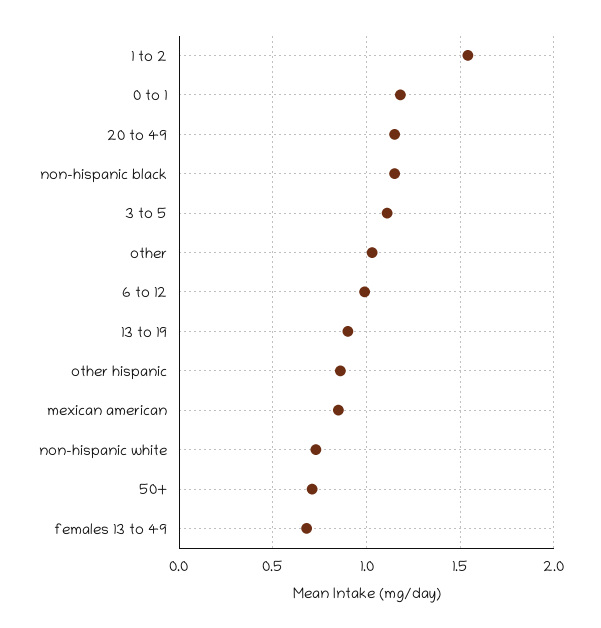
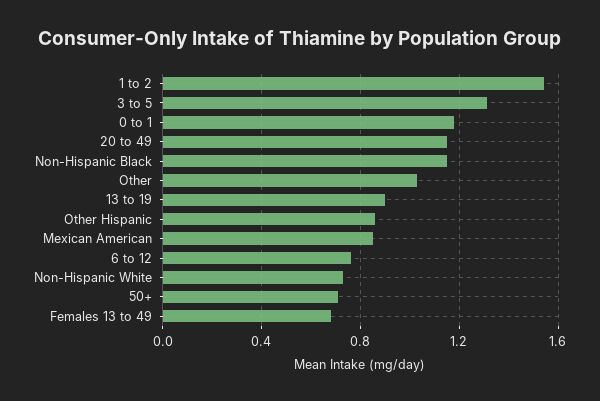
  {
    "1 to 2": 1.55,
    "0 to 1": 1.2,
    "20 to 49": 1.15,
    "non-hispanic black": 1.15,
-   "3 to 5": 1.1,
+   "3 to 5": 1.3,
    "other": 1.05,
-   "6 to 12": 1,
+   "6 to 12": 0.75,
    "13 to 19": 0.9,
    "other hispanic": 0.85,
    "mexican american": 0.85,
    "non-hispanic white": 0.75,
    "50+": 0.7,
    "females 13 to 49": 0.7
  }

